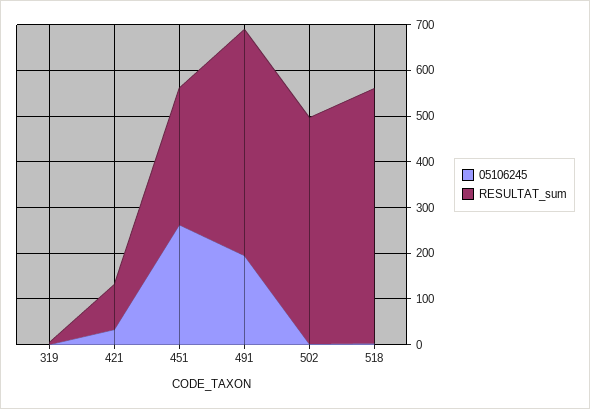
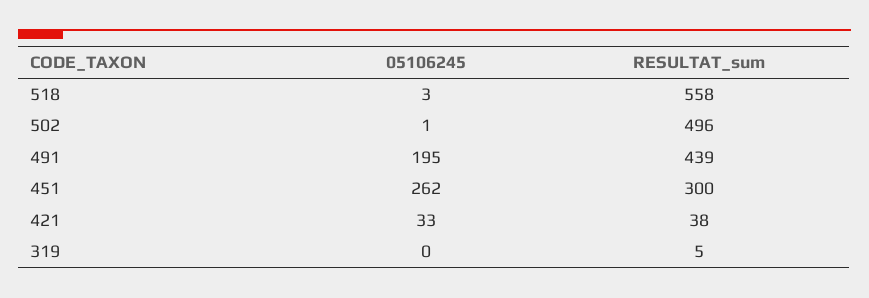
  {
    "05106245": {
      "319": 0,
      "421": 33,
      "451": 262,
      "491": 195,
      "502": 1,
      "518": 3
    },
    "RESULTAT_sum": {
      "319": 5,
-     "421": 100,
+     "421": 38,
      "451": 300,
-     "491": 500,
+     "491": 439,
      "502": 496,
      "518": 558
    }
  }

